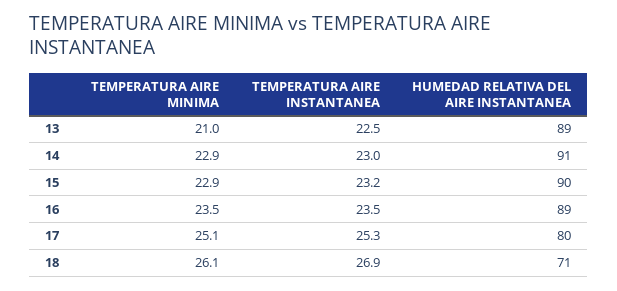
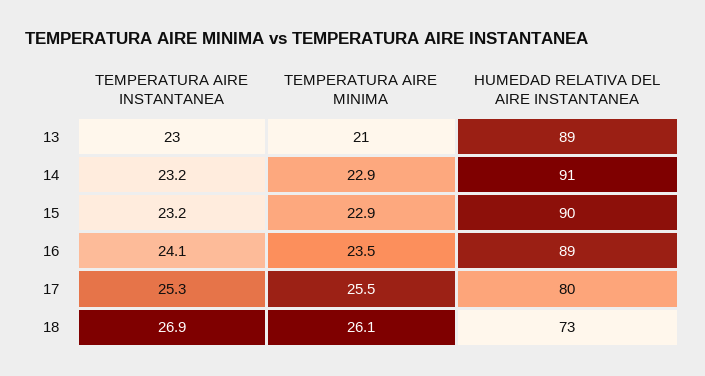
  {
    "TEMPERATURA AIRE MINIMA": {
      "13": 21,
      "14": 22.9,
      "15": 22.9,
      "16": 23.5,
-     "17": 25.1,
+     "17": 25.5,
      "18": 26.1
    },
    "TEMPERATURA AIRE INSTANTANEA": {
-     "13": 22.5,
+     "13": 23,
-     "14": 23,
+     "14": 23.2,
      "15": 23.2,
-     "16": 23.5,
+     "16": 24.1,
      "17": 25.3,
      "18": 26.9
    },
    "HUMEDAD RELATIVA DEL AIRE INSTANTANEA": {
      "13": 89,
      "14": 91,
      "15": 90,
      "16": 89,
      "17": 80,
-     "18": 71
+     "18": 73
    }
  }

